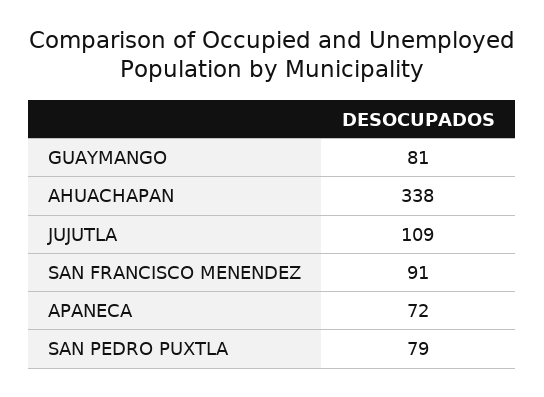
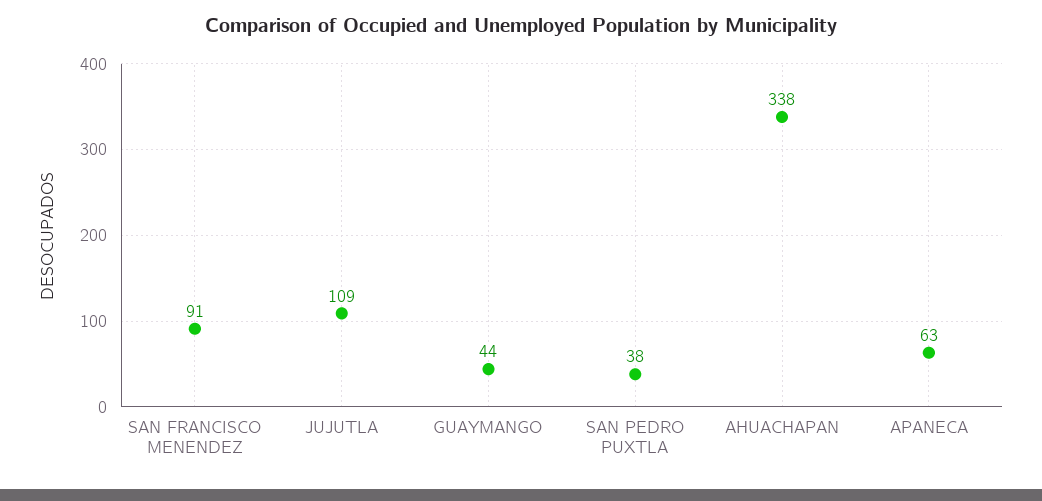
  {
-   "GUAYMANGO": 81,
+   "GUAYMANGO": 44,
    "AHUACHAPAN": 338,
    "JUJUTLA": 109,
    "SAN FRANCISCO MENENDEZ": 91,
-   "APANECA": 72,
+   "APANECA": 63,
-   "SAN PEDRO PUXTLA": 79
+   "SAN PEDRO PUXTLA": 38
  }

